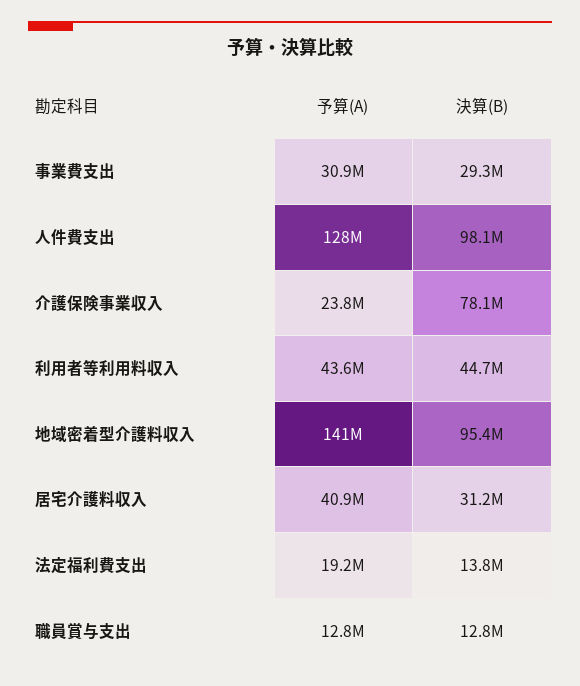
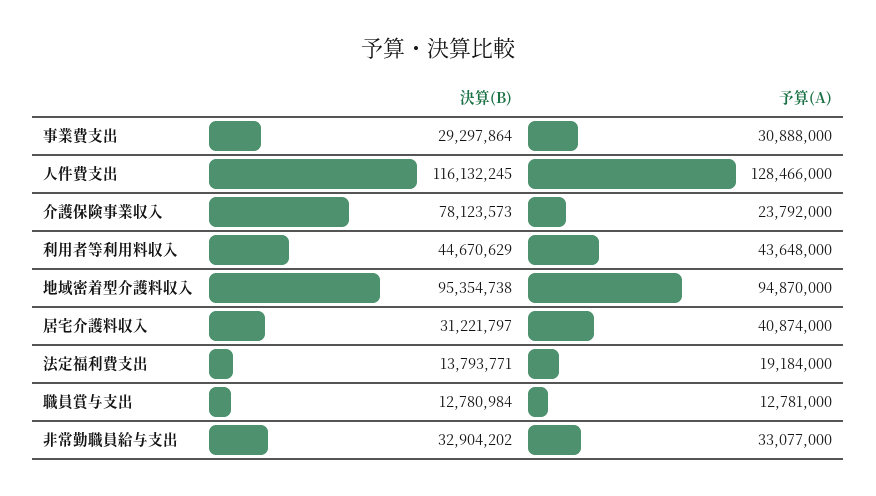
  {
    "予算(A)": {
      "事業費支出": 30888000,
      "人件費支出": 128466000,
      "介護保険事業収入": 23792000,
      "利用者等利用料収入": 43648000,
-     "地域密着型介護料収入": 141000000,
+     "地域密着型介護料収入": 94870000,
      "居宅介護料収入": 40874000,
      "法定福利費支出": 19184000,
-     "職員賞与支出": 12781000
+     "職員賞与支出": 12781000,
+     "非常勤職員給与支出": 33077000
    },
    "決算(B)": {
      "事業費支出": 29297864,
-     "人件費支出": 98100000,
+     "人件費支出": 116132245,
      "介護保険事業収入": 78123573,
      "利用者等利用料収入": 44670629,
      "地域密着型介護料収入": 95354738,
      "居宅介護料収入": 31221797,
      "法定福利費支出": 13793771,
-     "職員賞与支出": 12780984
+     "職員賞与支出": 12780984,
+     "非常勤職員給与支出": 32904202
    }
  }

